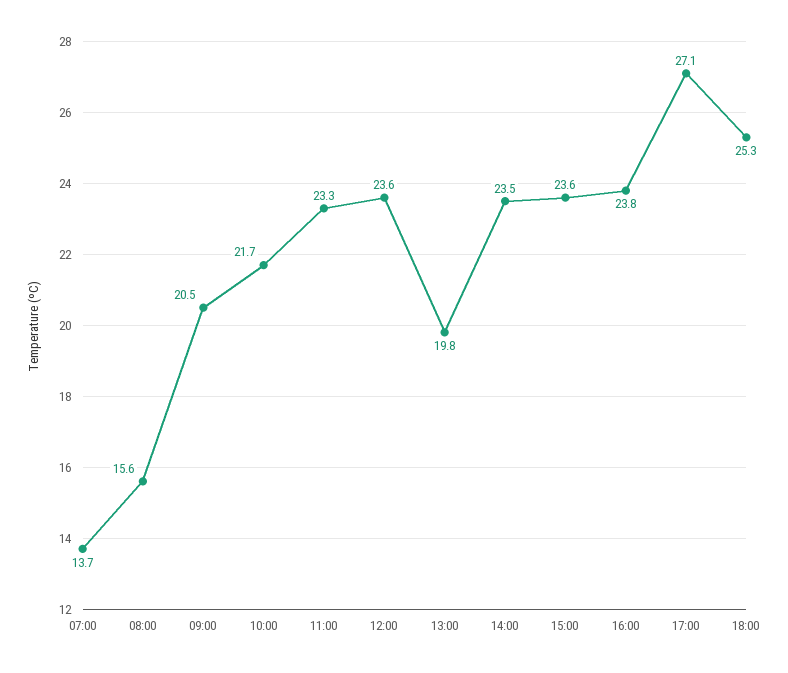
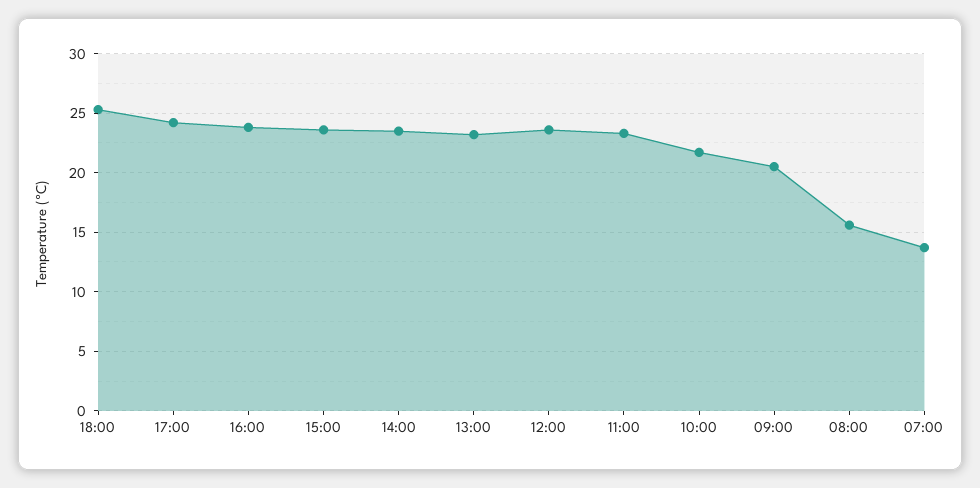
  {
    "07:00": 13.7,
    "08:00": 15.6,
    "09:00": 20.5,
    "10:00": 21.7,
    "11:00": 23.3,
    "12:00": 23.6,
-   "13:00": 19.8,
+   "13:00": 23,
    "14:00": 23.5,
    "15:00": 23.6,
    "16:00": 23.8,
-   "17:00": 27.1,
+   "17:00": 24,
    "18:00": 25.3
  }

